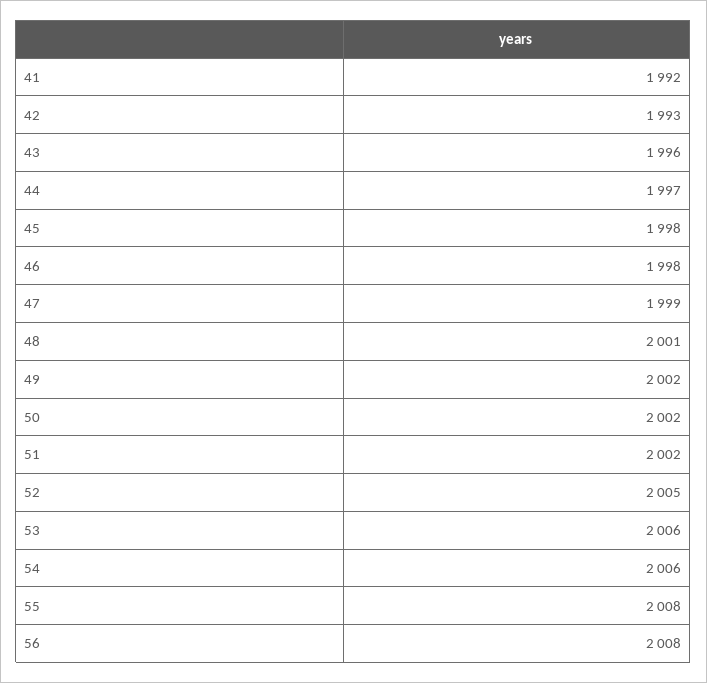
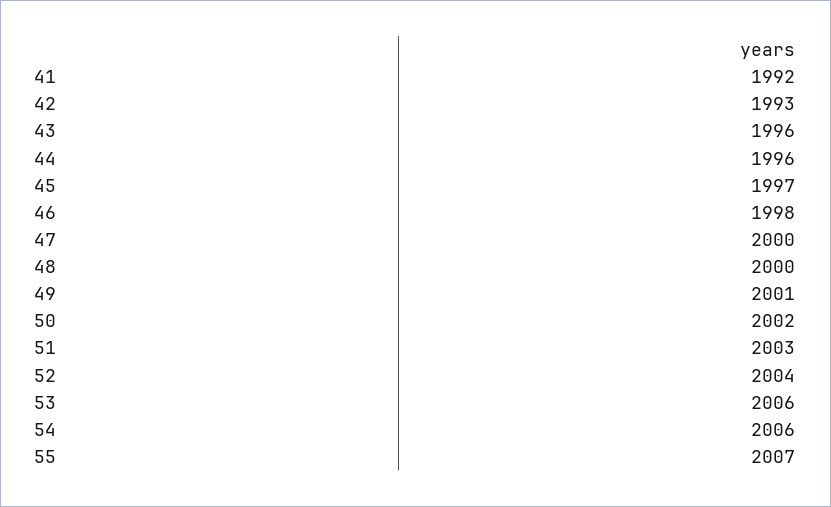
  {
    "41": 1992,
    "42": 1993,
    "43": 1996,
-   "44": 1997,
+   "44": 1996,
-   "45": 1998,
+   "45": 1997,
    "46": 1998,
-   "47": 1999,
+   "47": 2000,
-   "48": 2001,
+   "48": 2000,
-   "49": 2002,
+   "49": 2001,
    "50": 2002,
-   "51": 2002,
+   "51": 2003,
-   "52": 2005,
+   "52": 2004,
    "53": 2006,
    "54": 2006,
-   "55": 2008,
+   "55": 2007
-   "56": 2008
  }

